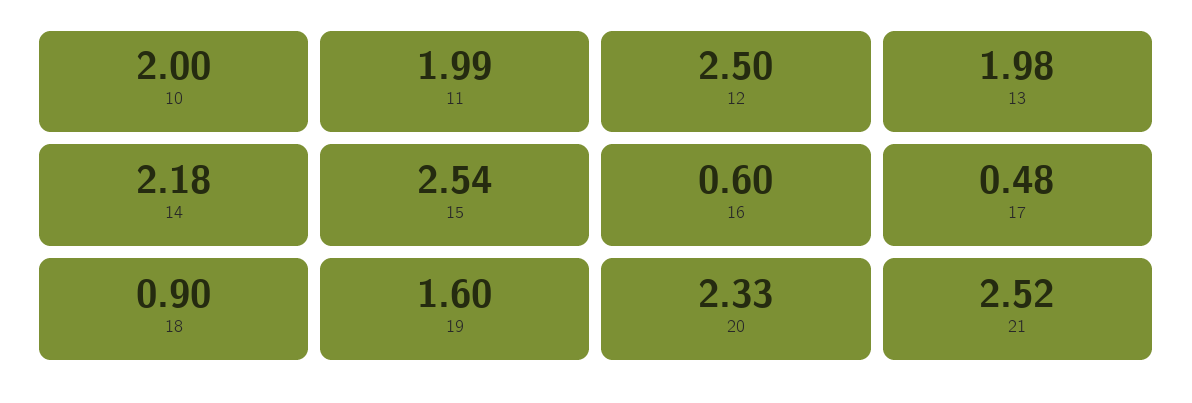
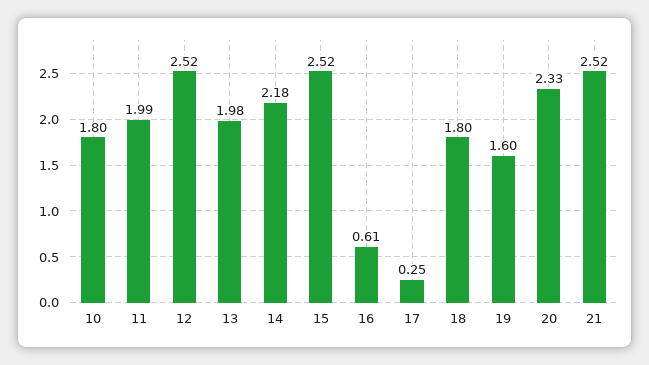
  {
-   "10": 2,
+   "10": 1.8,
    "11": 1.99,
-   "12": 2.5,
+   "12": 2.52,
    "13": 1.98,
    "14": 2.18,
-   "15": 2.54,
+   "15": 2.52,
-   "16": 0.6,
+   "16": 0.61,
-   "17": 0.48,
+   "17": 0.25,
-   "18": 0.9,
+   "18": 1.8,
    "19": 1.6,
    "20": 2.33,
    "21": 2.52
  }

